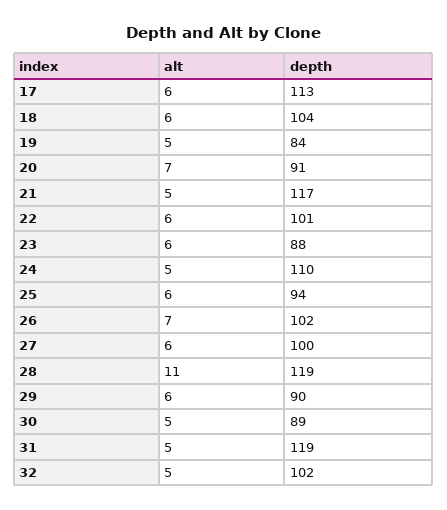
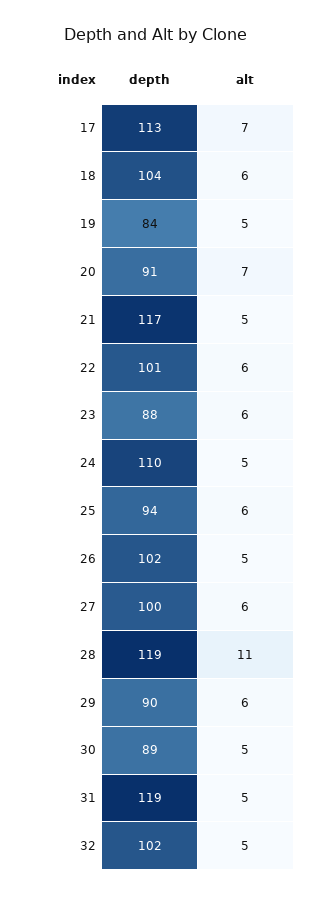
  {
    "alt": {
-     "17": 6,
+     "17": 7,
      "18": 6,
      "19": 5,
      "20": 7,
      "21": 5,
      "22": 6,
      "23": 6,
      "24": 5,
      "25": 6,
-     "26": 7,
+     "26": 5,
      "27": 6,
      "28": 11,
      "29": 6,
      "30": 5,
      "31": 5,
      "32": 5
    },
    "depth": {
      "17": 113,
      "18": 104,
      "19": 84,
      "20": 91,
      "21": 117,
      "22": 101,
      "23": 88,
      "24": 110,
      "25": 94,
      "26": 102,
      "27": 100,
      "28": 119,
      "29": 90,
      "30": 89,
      "31": 119,
      "32": 102
    }
  }

